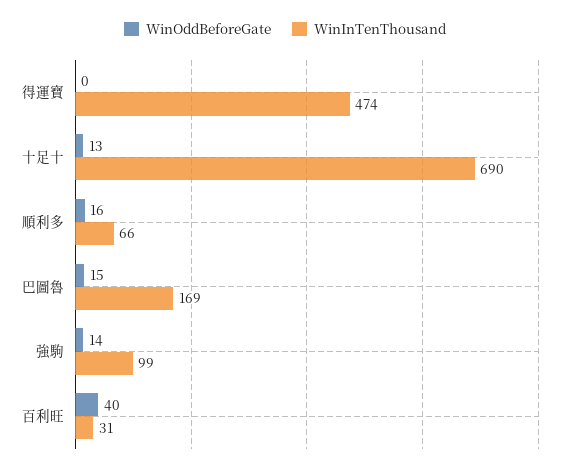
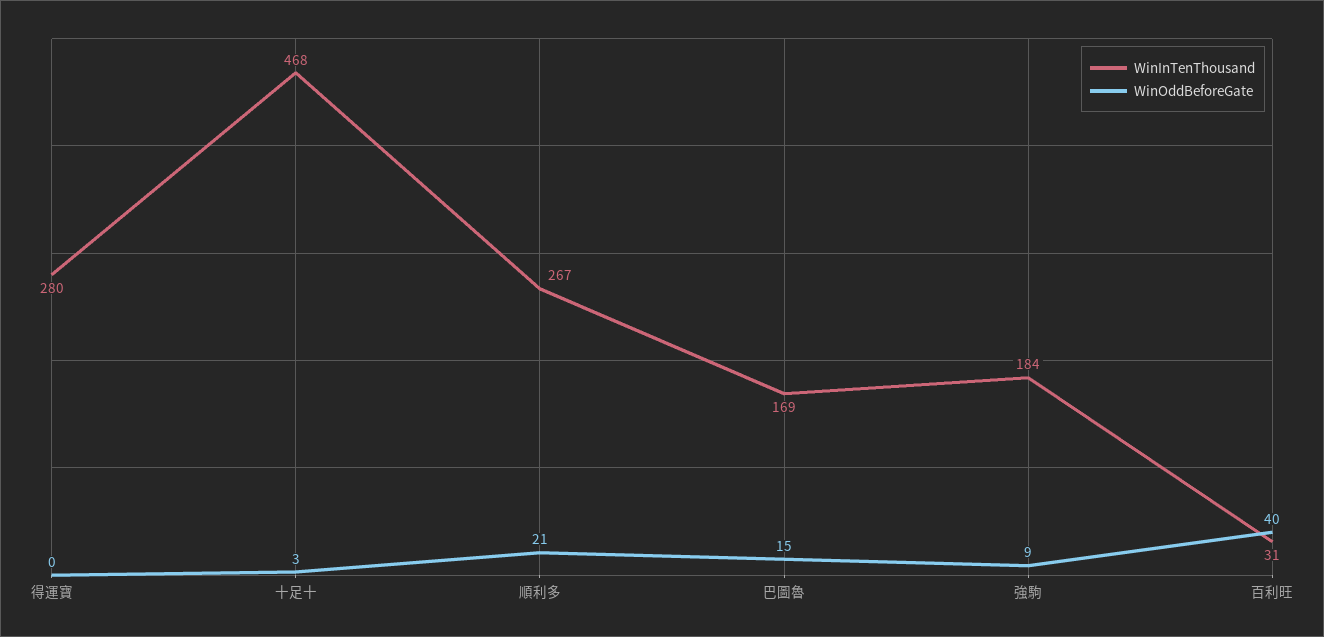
  {
    "WinOddBeforeGate": {
      "得運寶": 0,
-     "十足十": 13,
+     "十足十": 3,
-     "順利多": 16,
+     "順利多": 21,
      "巴圖魯": 15,
-     "強駒": 14,
+     "強駒": 9,
      "百利旺": 40
    },
    "WinInTenThousand": {
-     "得運寶": 474,
+     "得運寶": 280,
-     "十足十": 690,
+     "十足十": 468,
-     "順利多": 66,
+     "順利多": 267,
      "巴圖魯": 169,
-     "強駒": 99,
+     "強駒": 184,
      "百利旺": 31
    }
  }

